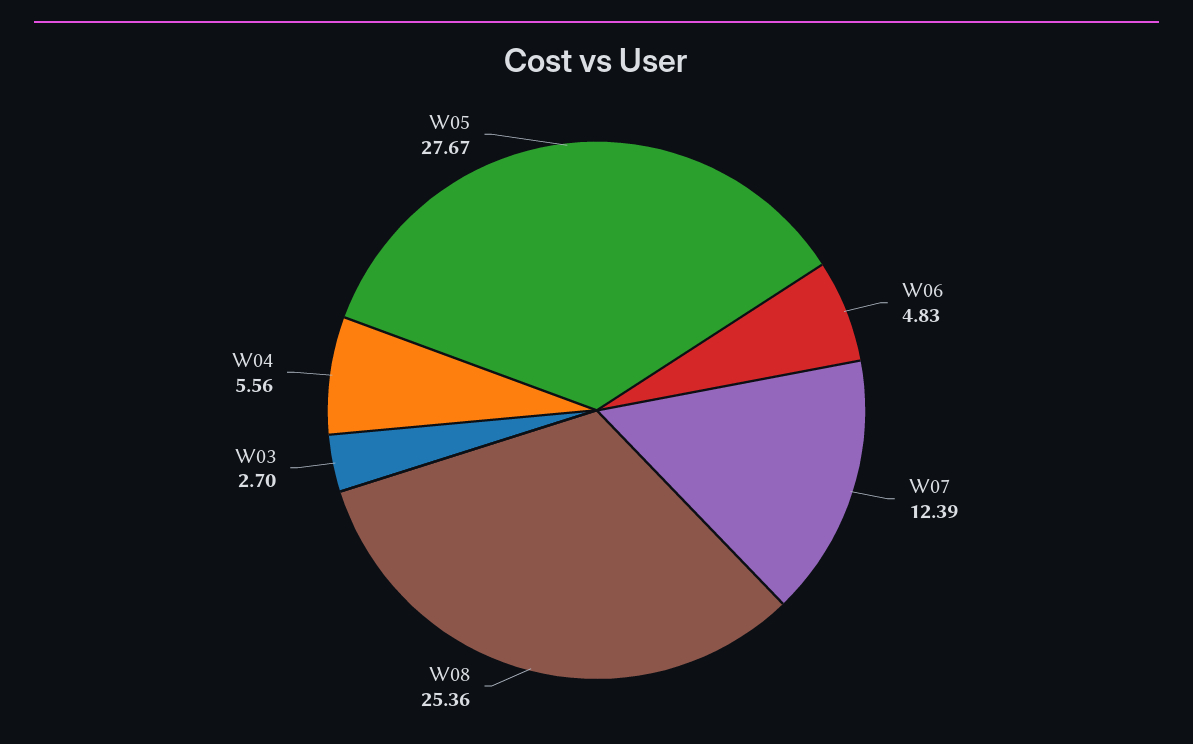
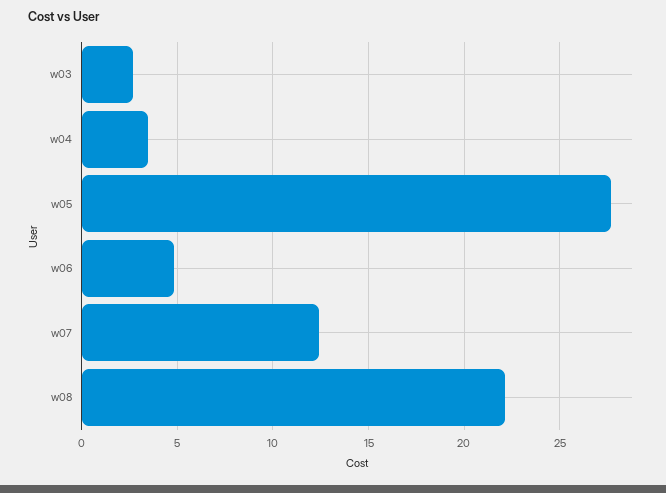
  {
    "W06": 4.83,
    "W07": 12.39,
-   "W08": 25.36,
+   "W08": 22,
    "W03": 2.7,
-   "W04": 5.56,
+   "W04": 3.5,
    "W05": 27.67
  }

